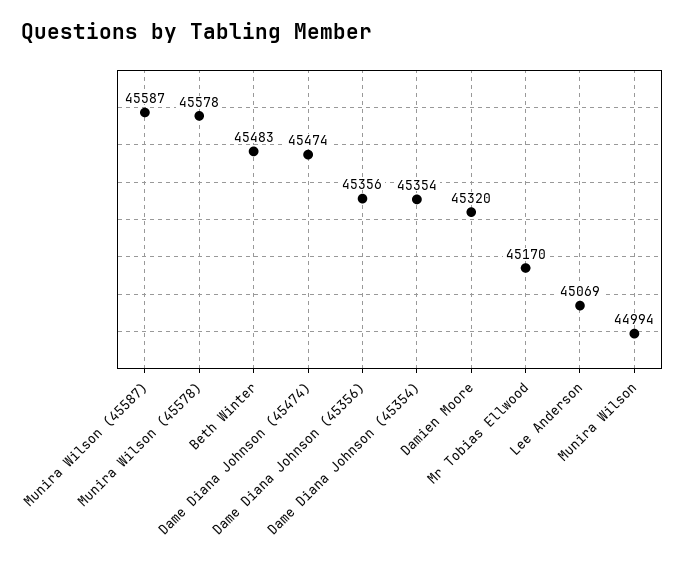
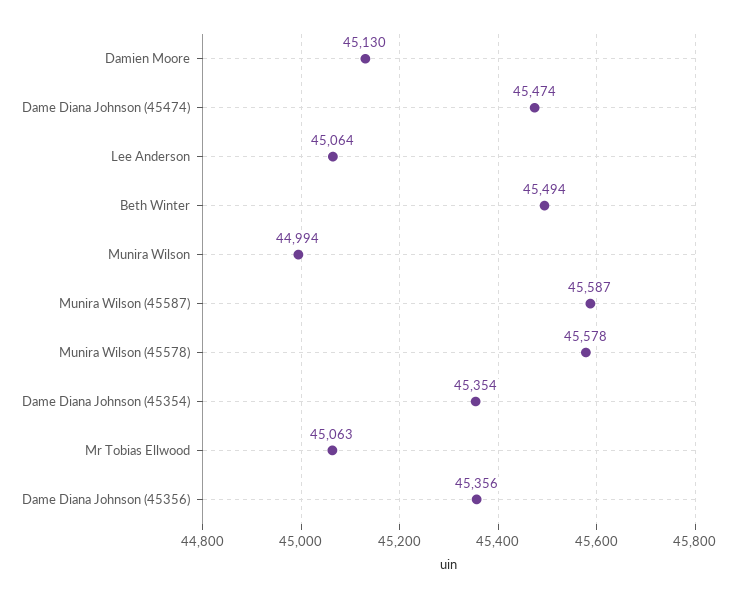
  {
    "Munira Wilson (45587)": 45587,
    "Munira Wilson (45578)": 45578,
-   "Beth Winter": 45483,
+   "Beth Winter": 45494,
    "Dame Diana Johnson (45474)": 45474,
    "Dame Diana Johnson (45356)": 45356,
    "Dame Diana Johnson (45354)": 45354,
-   "Damien Moore": 45320,
+   "Damien Moore": 45130,
-   "Mr Tobias Ellwood": 45170,
+   "Mr Tobias Ellwood": 45063,
-   "Lee Anderson": 45069,
+   "Lee Anderson": 45064,
    "Munira Wilson": 44994
  }

